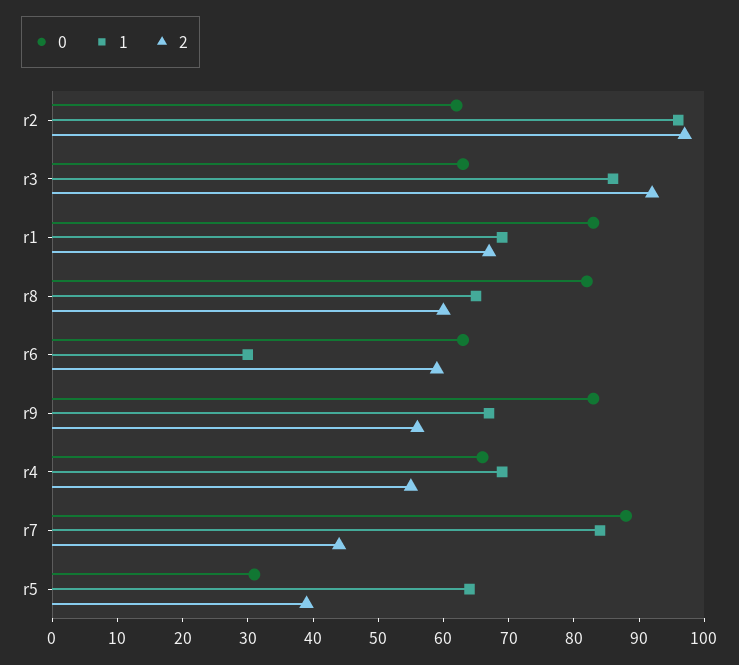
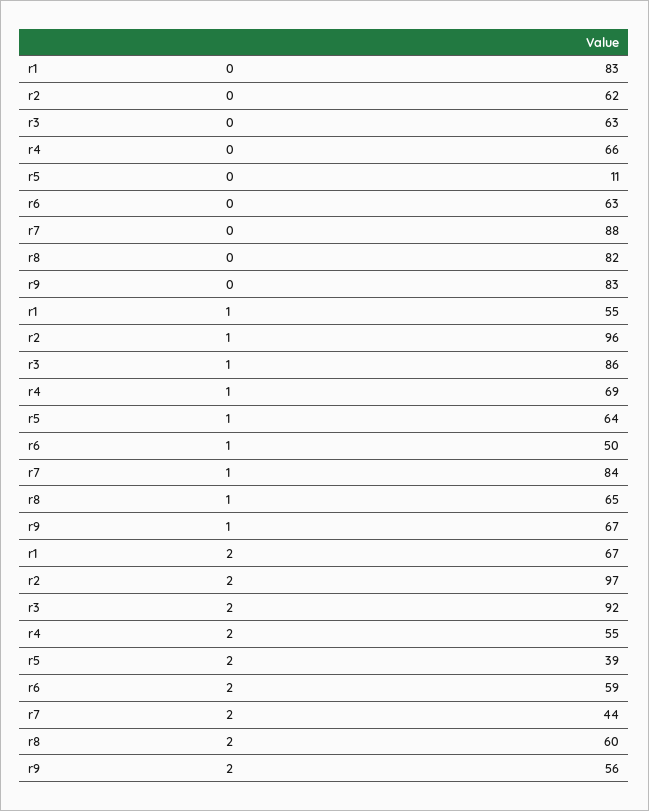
  {
    "0": {
      "r2": 62,
      "r3": 63,
      "r1": 83,
      "r8": 82,
      "r6": 63,
      "r9": 83,
      "r4": 66,
      "r7": 88,
-     "r5": 30
+     "r5": 11
    },
    "1": {
      "r2": 96,
      "r3": 86,
-     "r1": 70,
+     "r1": 55,
      "r8": 65,
-     "r6": 30,
+     "r6": 50,
      "r9": 67,
      "r4": 69,
      "r7": 84,
      "r5": 64
    },
    "2": {
      "r2": 97,
      "r3": 92,
      "r1": 67,
      "r8": 60,
      "r6": 59,
      "r9": 56,
      "r4": 55,
      "r7": 44,
      "r5": 39
    }
  }

